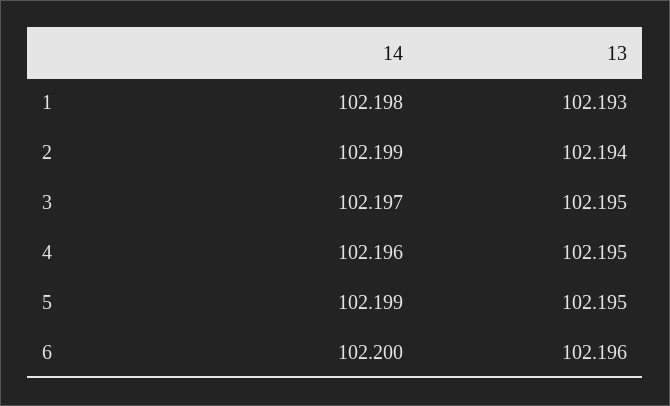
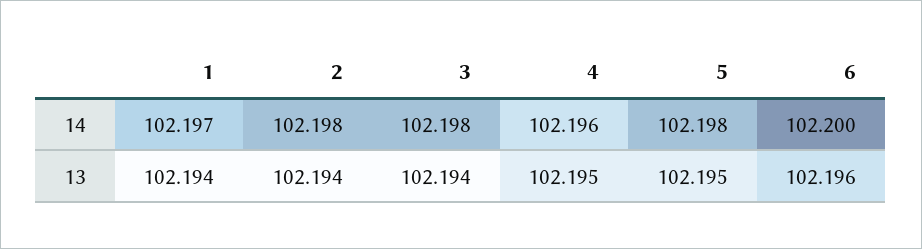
  {
    "14": {
-     "1": 102.198,
+     "1": 102.197,
-     "2": 102.199,
+     "2": 102.198,
-     "3": 102.197,
+     "3": 102.198,
      "4": 102.196,
-     "5": 102.199,
+     "5": 102.198,
      "6": 102.2
    },
    "13": {
-     "1": 102.193,
+     "1": 102.194,
      "2": 102.194,
-     "3": 102.195,
+     "3": 102.194,
      "4": 102.195,
      "5": 102.195,
      "6": 102.196
    }
  }

